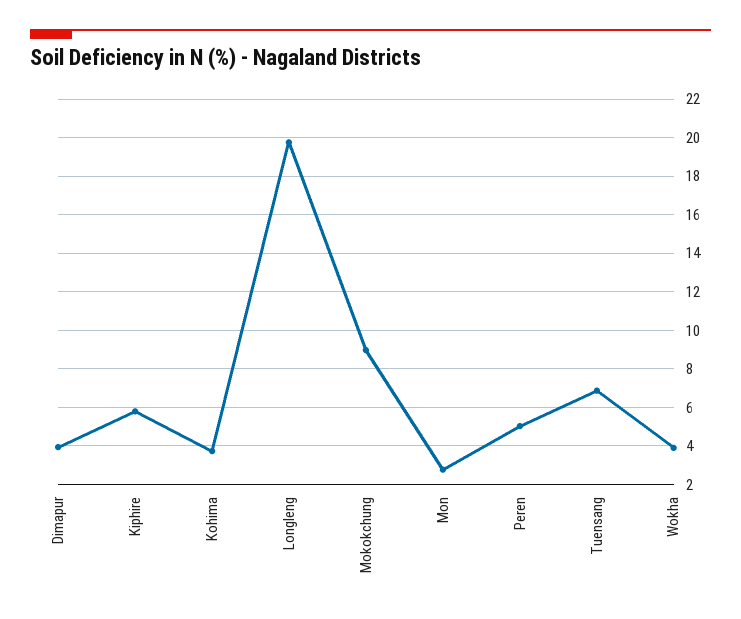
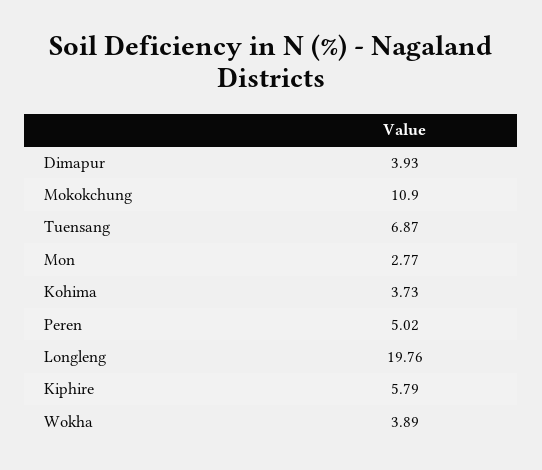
  {
    "Dimapur": 3.93,
    "Kiphire": 5.79,
    "Kohima": 3.73,
    "Longleng": 19.76,
-   "Mokokchung": 9,
+   "Mokokchung": 10.9,
    "Mon": 2.77,
    "Peren": 5.02,
    "Tuensang": 6.87,
    "Wokha": 3.89
  }

